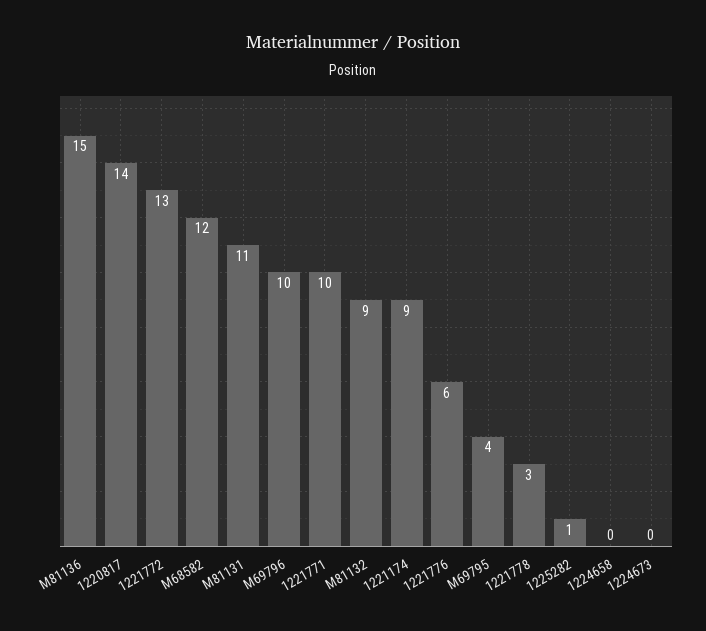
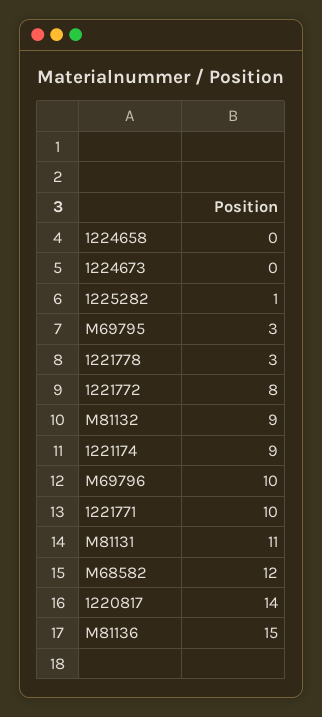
  {
    "M81136": 15,
    "1220817": 14,
-   "1221772": 13,
+   "1221772": 8,
    "M68582": 12,
    "M81131": 11,
    "M69796": 10,
    "1221771": 10,
    "M81132": 9,
    "1221174": 9,
-   "1221776": 6,
-   "M69795": 4,
+   "M69795": 3,
    "1221778": 3,
    "1225282": 1,
    "1224658": 0,
    "1224673": 0
  }

